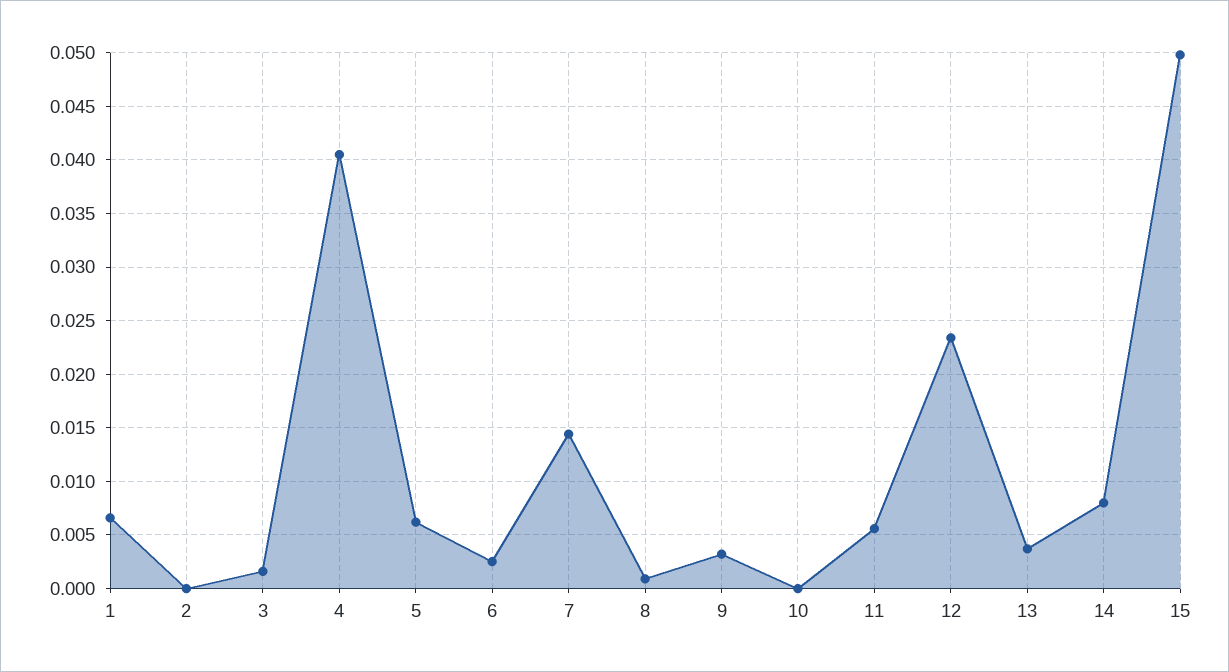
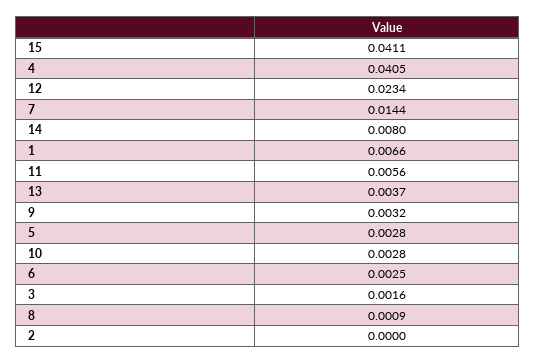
  {
    "1": 0.0066,
    "2": 0,
    "3": 0.0016,
    "4": 0.0405,
-   "5": 0.006,
+   "5": 0.0028,
    "6": 0.0025,
    "7": 0.0144,
    "8": 0.0009,
    "9": 0.0032,
-   "10": 0,
+   "10": 0.0028,
    "11": 0.0056,
    "12": 0.0234,
    "13": 0.0037,
    "14": 0.008,
-   "15": 0.05
+   "15": 0.0411
  }

